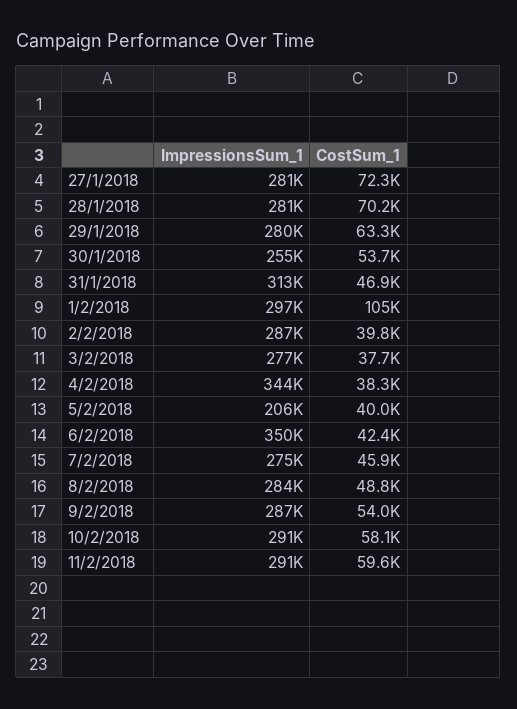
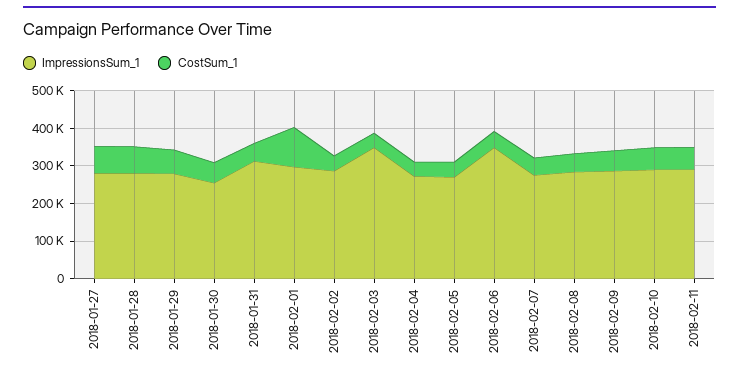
  {
    "ImpressionsSum_1": {
      "27/1/2018": 281000,
      "28/1/2018": 281000,
      "29/1/2018": 280000,
      "30/1/2018": 255000,
      "31/1/2018": 313000,
      "1/2/2018": 297000,
      "2/2/2018": 287000,
-     "3/2/2018": 277000,
+     "3/2/2018": 350000,
-     "4/2/2018": 344000,
+     "4/2/2018": 275000,
-     "5/2/2018": 206000,
+     "5/2/2018": 275000,
      "6/2/2018": 350000,
      "7/2/2018": 275000,
      "8/2/2018": 284000,
      "9/2/2018": 287000,
      "10/2/2018": 291000,
      "11/2/2018": 291000
    },
    "CostSum_1": {
      "27/1/2018": 72300,
      "28/1/2018": 70200,
      "29/1/2018": 63300,
      "30/1/2018": 53700,
      "31/1/2018": 46900,
      "1/2/2018": 105000,
      "2/2/2018": 39800,
      "3/2/2018": 37700,
      "4/2/2018": 38300,
      "5/2/2018": 40000,
      "6/2/2018": 42400,
      "7/2/2018": 45900,
      "8/2/2018": 48800,
      "9/2/2018": 54000,
      "10/2/2018": 58100,
      "11/2/2018": 59600
    }
  }

